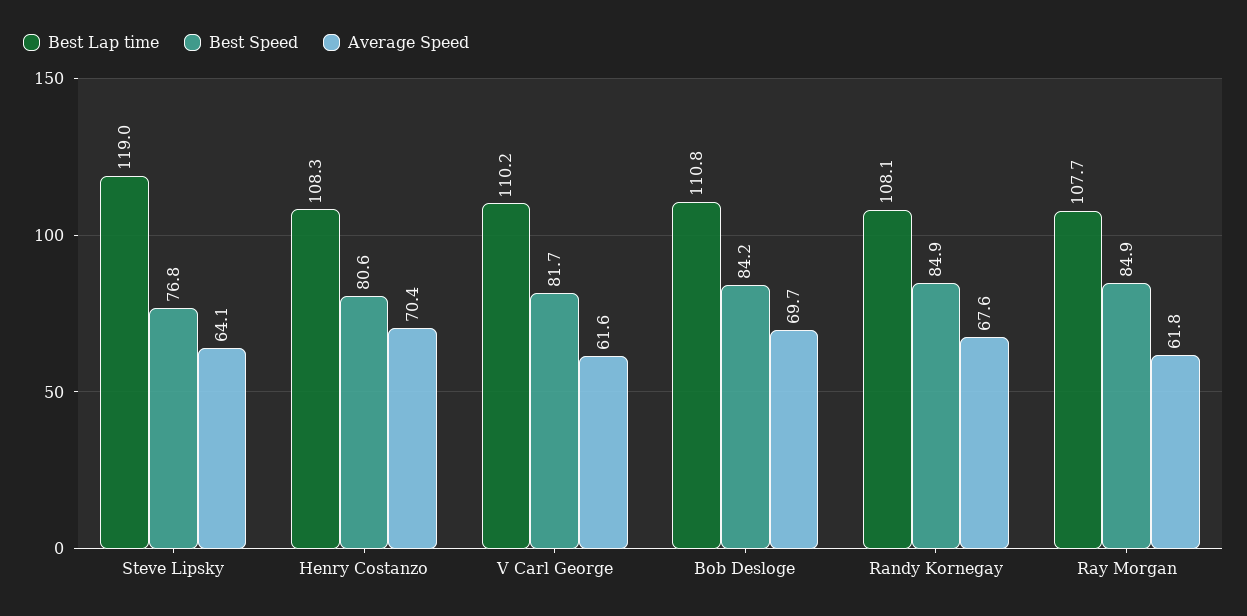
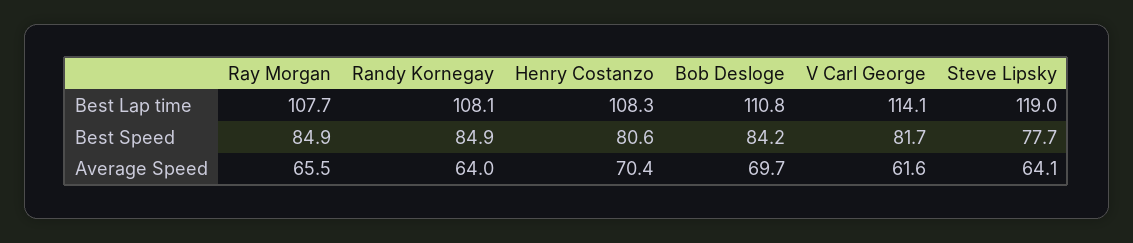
  {
    "Best Lap time": {
      "Steve Lipsky": 119,
      "Henry Costanzo": 108.3,
-     "V Carl George": 110.2,
+     "V Carl George": 114.1,
      "Bob Desloge": 110.8,
      "Randy Kornegay": 108.1,
      "Ray Morgan": 107.7
    },
    "Best Speed": {
-     "Steve Lipsky": 76.8,
+     "Steve Lipsky": 77.7,
      "Henry Costanzo": 80.6,
      "V Carl George": 81.7,
      "Bob Desloge": 84.2,
      "Randy Kornegay": 84.9,
      "Ray Morgan": 84.9
    },
    "Average Speed": {
      "Steve Lipsky": 64.1,
      "Henry Costanzo": 70.4,
      "V Carl George": 61.6,
      "Bob Desloge": 69.7,
-     "Randy Kornegay": 67.6,
+     "Randy Kornegay": 64,
-     "Ray Morgan": 61.8
+     "Ray Morgan": 65.5
    }
  }

